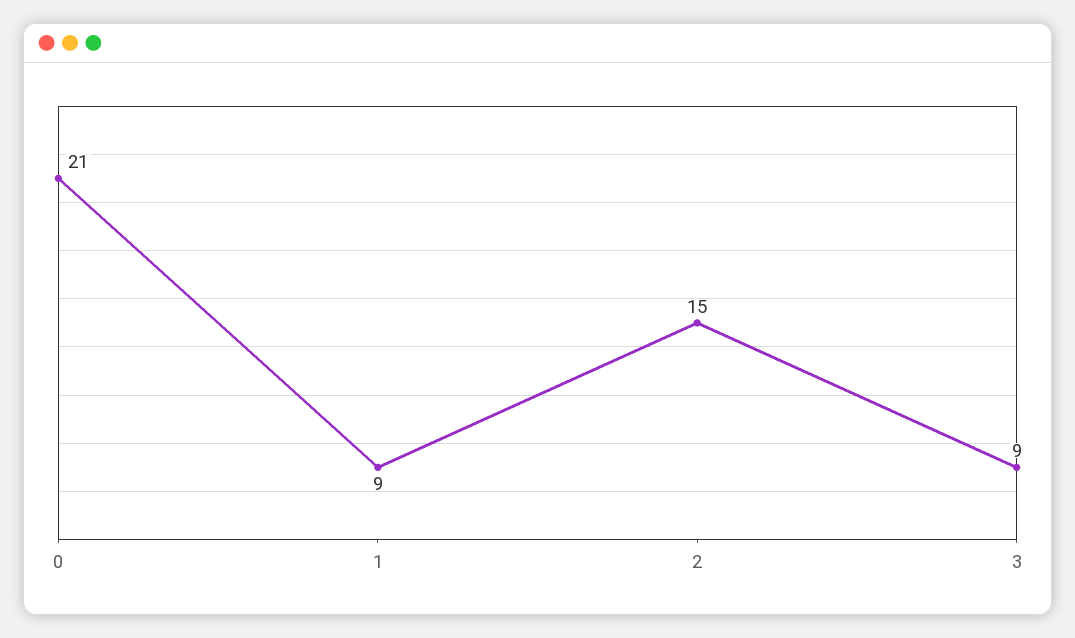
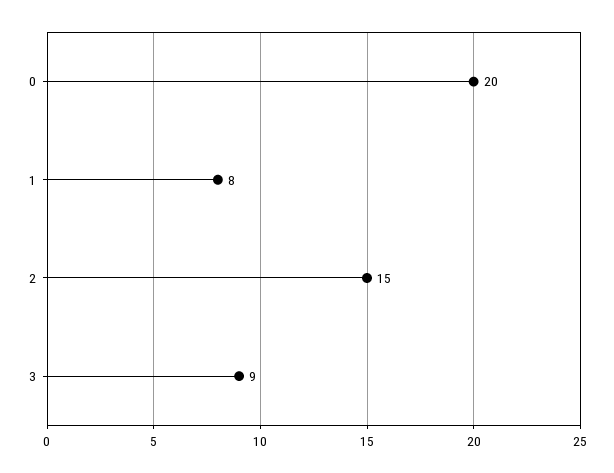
  {
-   "0": 21,
+   "0": 20,
-   "1": 9,
+   "1": 8,
    "2": 15,
    "3": 9
  }

